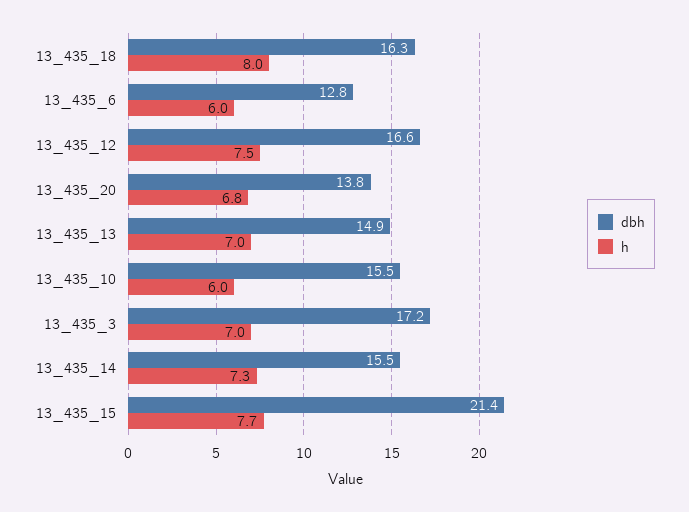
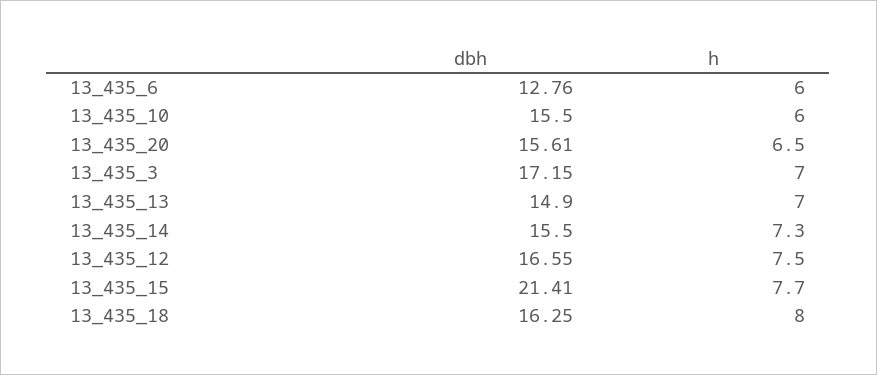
  {
    "dbh": {
      "13_435_18": 16.25,
      "13_435_6": 12.76,
      "13_435_12": 16.55,
-     "13_435_20": 13.8,
+     "13_435_20": 15.61,
      "13_435_13": 14.9,
      "13_435_10": 15.5,
      "13_435_3": 17.15,
      "13_435_14": 15.5,
      "13_435_15": 21.41
    },
    "h": {
      "13_435_18": 8,
      "13_435_6": 6,
      "13_435_12": 7.5,
-     "13_435_20": 6.8,
+     "13_435_20": 6.5,
      "13_435_13": 7,
      "13_435_10": 6,
      "13_435_3": 7,
      "13_435_14": 7.3,
      "13_435_15": 7.7
    }
  }

